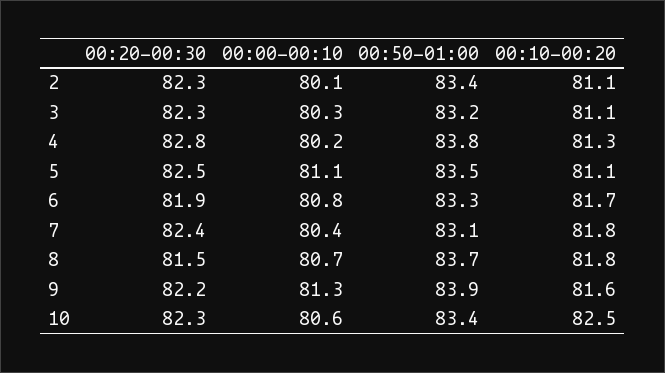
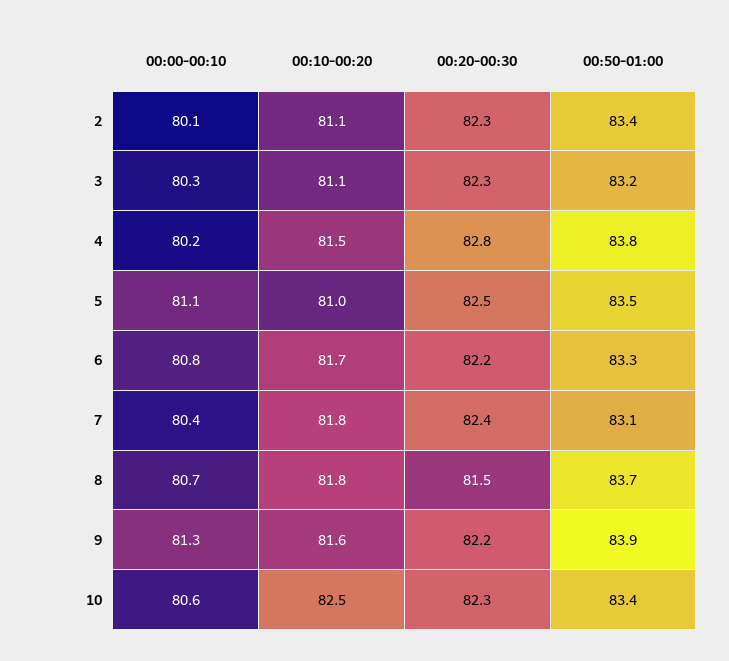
  {
    "00:20-00:30": {
      "2": 82.3,
      "3": 82.3,
      "4": 82.8,
      "5": 82.5,
-     "6": 81.9,
+     "6": 82.2,
      "7": 82.4,
      "8": 81.5,
      "9": 82.2,
      "10": 82.3
    },
    "00:00-00:10": {
      "2": 80.1,
      "3": 80.3,
      "4": 80.2,
      "5": 81.1,
      "6": 80.8,
      "7": 80.4,
      "8": 80.7,
      "9": 81.3,
      "10": 80.6
    },
    "00:50-01:00": {
      "2": 83.4,
      "3": 83.2,
      "4": 83.8,
      "5": 83.5,
      "6": 83.3,
      "7": 83.1,
      "8": 83.7,
      "9": 83.9,
      "10": 83.4
    },
    "00:10-00:20": {
      "2": 81.1,
      "3": 81.1,
-     "4": 81.3,
+     "4": 81.5,
-     "5": 81.1,
+     "5": 81,
      "6": 81.7,
      "7": 81.8,
      "8": 81.8,
      "9": 81.6,
      "10": 82.5
    }
  }

